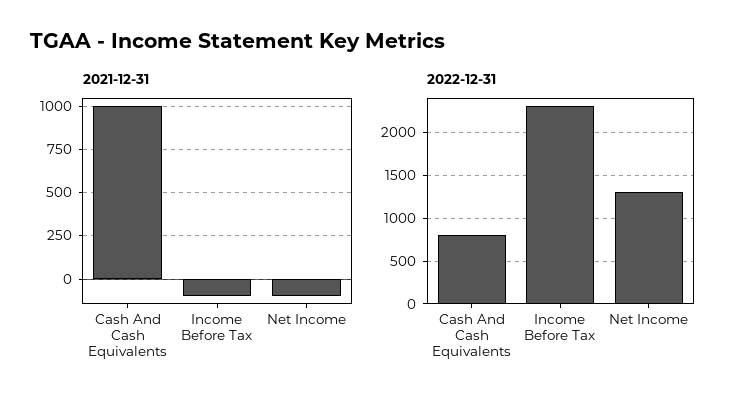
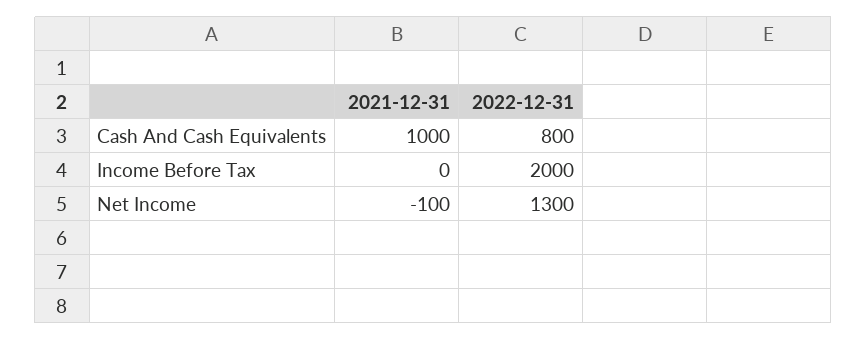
  {
    "2021-12-31": {
      "Cash And Cash Equivalents": 1000,
-     "Income Before Tax": -100,
+     "Income Before Tax": 0,
      "Net Income": -100
    },
    "2022-12-31": {
      "Cash And Cash Equivalents": 800,
-     "Income Before Tax": 2300,
+     "Income Before Tax": 2000,
      "Net Income": 1300
    }
  }

